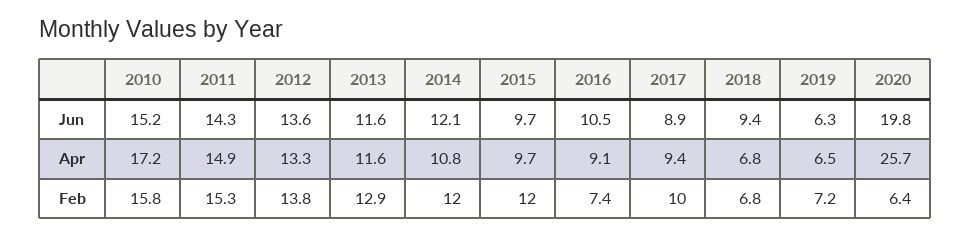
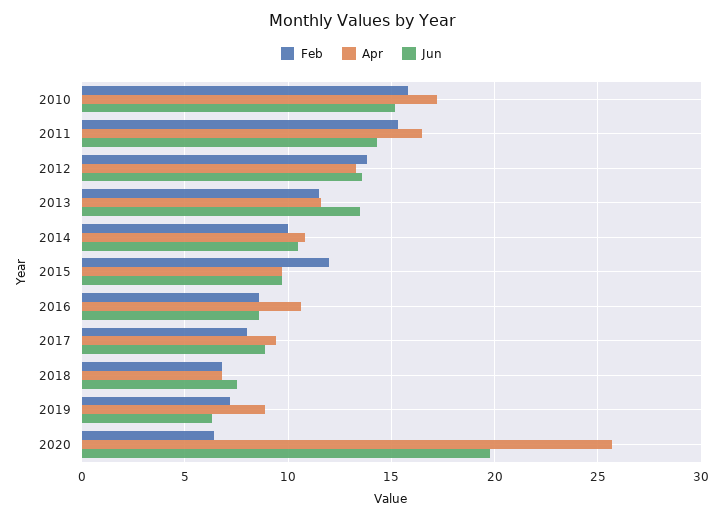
  {
    "Jun": {
      "2010": 15.2,
      "2011": 14.3,
      "2012": 13.6,
-     "2013": 11.6,
+     "2013": 13.5,
-     "2014": 12.1,
+     "2014": 10.5,
      "2015": 9.7,
-     "2016": 10.5,
+     "2016": 8.5,
      "2017": 8.9,
-     "2018": 9.4,
+     "2018": 7.5,
      "2019": 6.3,
      "2020": 19.8
    },
    "Apr": {
      "2010": 17.2,
-     "2011": 14.9,
+     "2011": 16.5,
      "2012": 13.3,
      "2013": 11.6,
      "2014": 10.8,
      "2015": 9.7,
-     "2016": 9.1,
+     "2016": 10.5,
      "2017": 9.4,
      "2018": 6.8,
-     "2019": 6.5,
+     "2019": 9,
      "2020": 25.7
    },
    "Feb": {
      "2010": 15.8,
      "2011": 15.3,
      "2012": 13.8,
-     "2013": 12.9,
+     "2013": 11.5,
-     "2014": 12,
+     "2014": 10,
      "2015": 12,
-     "2016": 7.4,
+     "2016": 8.5,
-     "2017": 10,
+     "2017": 8,
      "2018": 6.8,
      "2019": 7.2,
      "2020": 6.4
    }
  }

